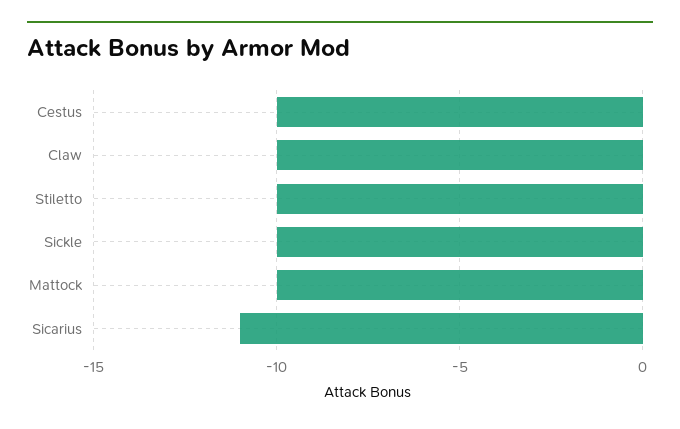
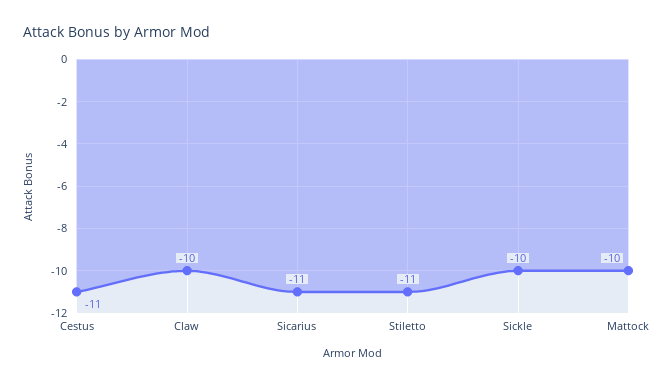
  {
-   "Cestus": -10,
+   "Cestus": -11,
    "Claw": -10,
-   "Stiletto": -10,
+   "Stiletto": -11,
    "Sickle": -10,
    "Mattock": -10,
    "Sicarius": -11
  }

